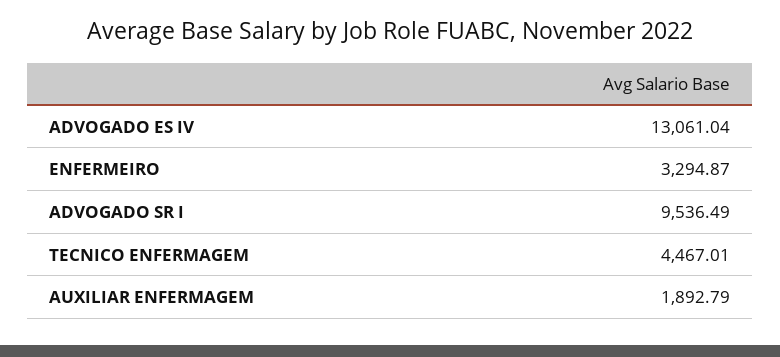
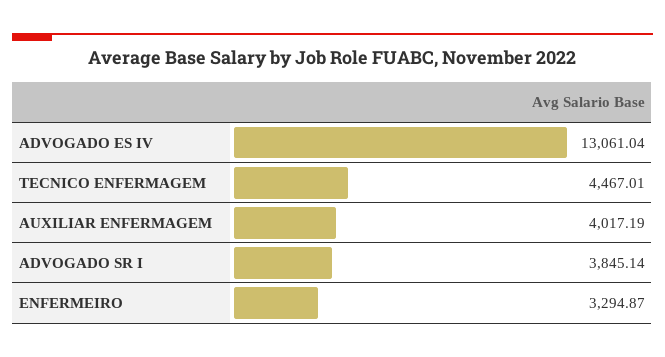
  {
    "ADVOGADO ES IV": 13061.04,
    "ENFERMEIRO": 3294.87,
-   "ADVOGADO SR I": 9536.49,
+   "ADVOGADO SR I": 3845.14,
    "TECNICO ENFERMAGEM": 4467.01,
-   "AUXILIAR ENFERMAGEM": 1892.79
+   "AUXILIAR ENFERMAGEM": 4017.19
  }

